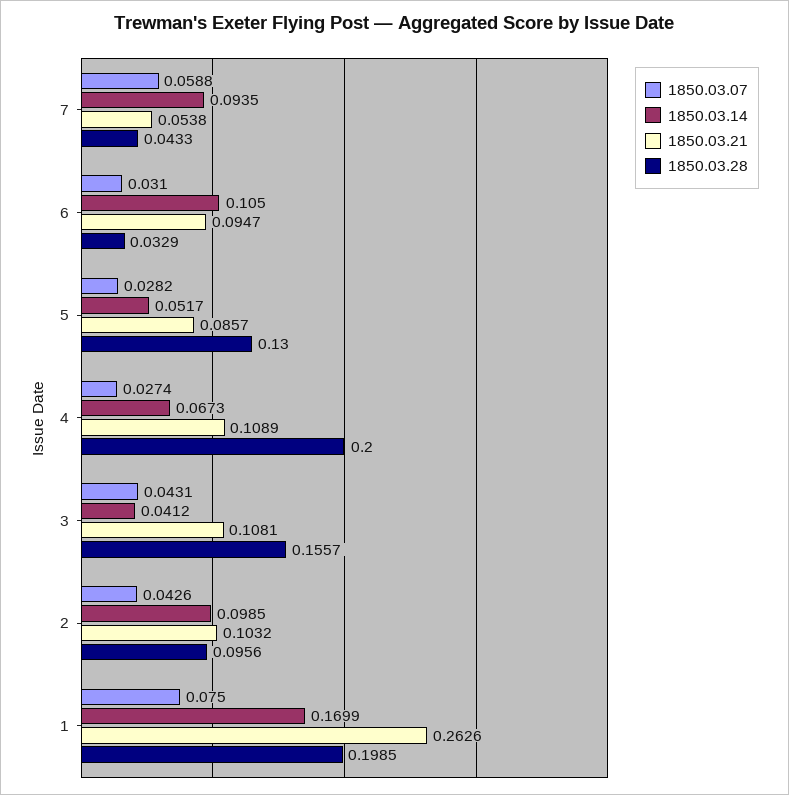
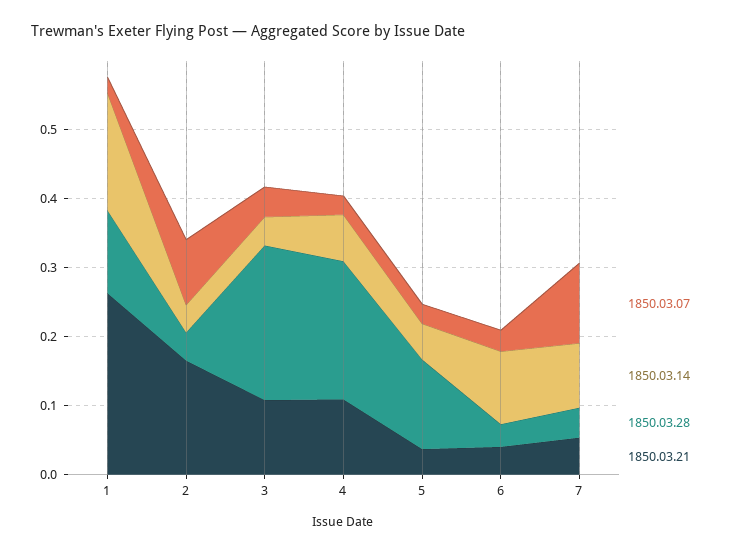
  {
    "1850.03.07": {
-     "7": 0.0588,
+     "7": 0.12,
      "6": 0.031,
      "5": 0.0282,
      "4": 0.0274,
      "3": 0.0431,
-     "2": 0.0426,
+     "2": 0.1,
-     "1": 0.075
+     "1": 0.02
    },
    "1850.03.14": {
      "7": 0.0935,
      "6": 0.105,
      "5": 0.0517,
      "4": 0.0673,
      "3": 0.0412,
-     "2": 0.0985,
+     "2": 0.04,
      "1": 0.1699
    },
    "1850.03.21": {
      "7": 0.0538,
-     "6": 0.0947,
+     "6": 0.04,
-     "5": 0.0857,
+     "5": 0.04,
      "4": 0.1089,
      "3": 0.1081,
-     "2": 0.1032,
+     "2": 0.16,
      "1": 0.2626
    },
    "1850.03.28": {
      "7": 0.0433,
      "6": 0.0329,
      "5": 0.13,
      "4": 0.2,
-     "3": 0.1557,
+     "3": 0.22,
-     "2": 0.0956,
+     "2": 0.04,
-     "1": 0.1985
+     "1": 0.12
    }
  }

